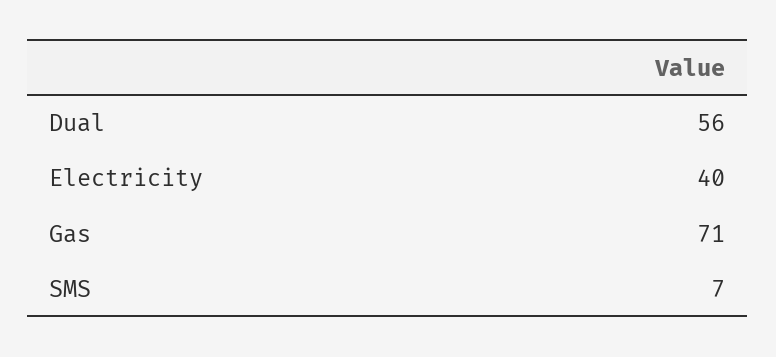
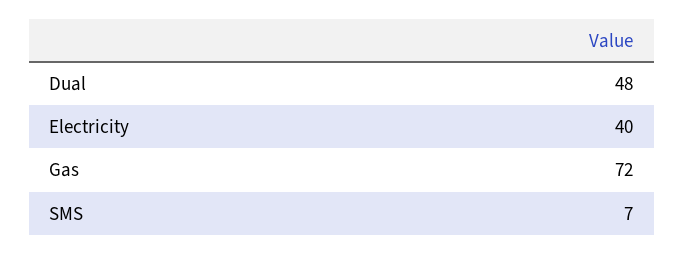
  {
-   "Dual": 56,
+   "Dual": 48,
    "Electricity": 40,
-   "Gas": 71,
+   "Gas": 72,
    "SMS": 7
  }

